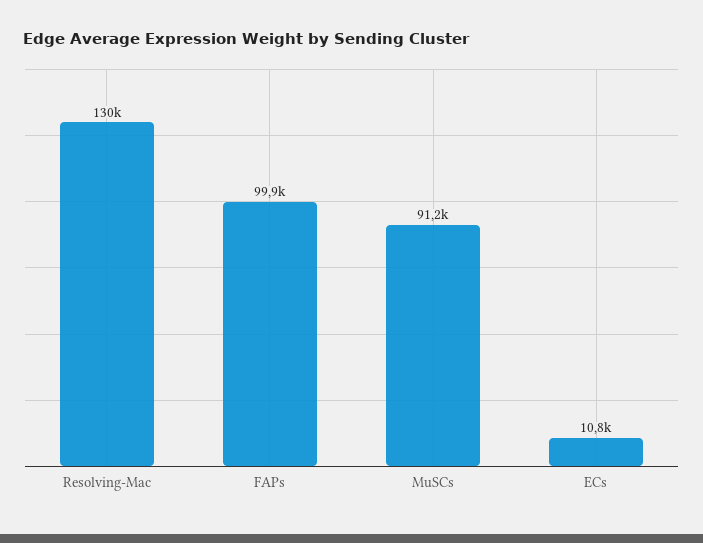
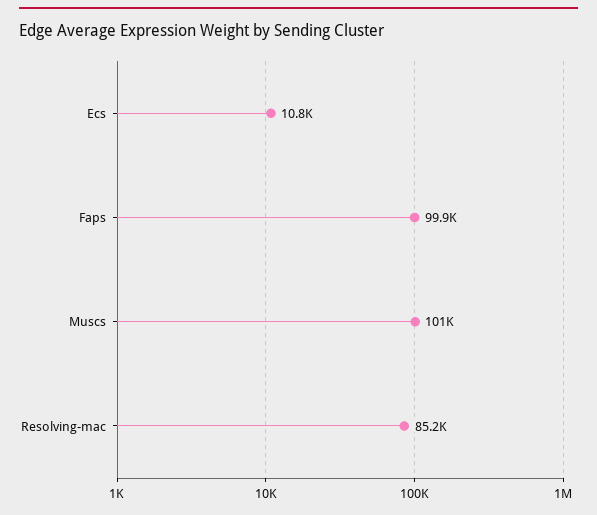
  {
-   "Resolving-Mac": 130000,
+   "Resolving-Mac": 85200,
    "FAPs": 99900,
-   "MuSCs": 91200,
+   "MuSCs": 101000,
    "ECs": 10800
  }

